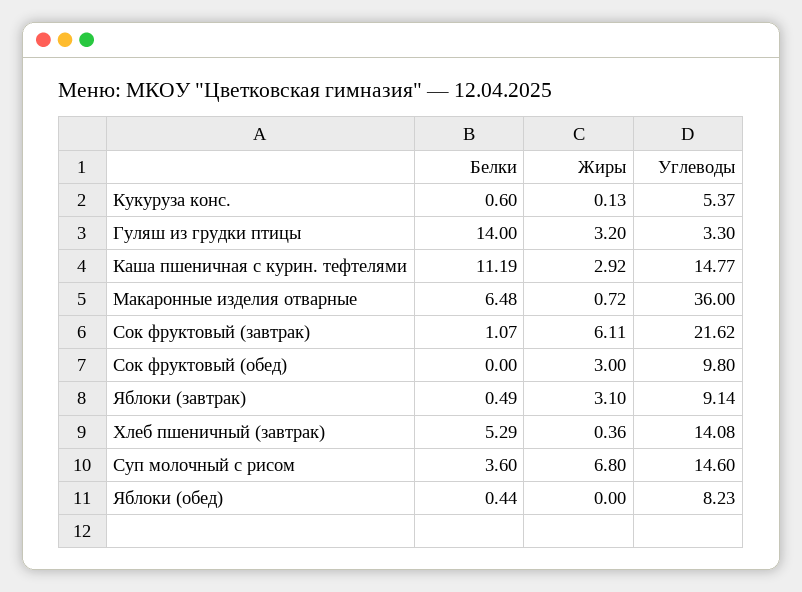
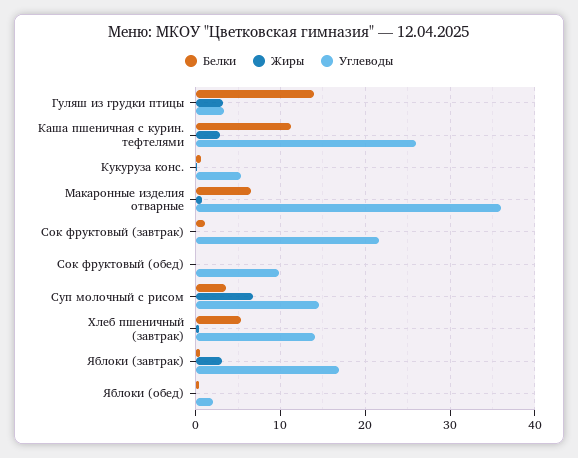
  {
    "Белки": {
      "Кукуруза конс.": 0.6,
      "Гуляш из грудки птицы": 14,
      "Каша пшеничная с курин. тефтелями": 11.19,
      "Макаронные изделия отварные": 6.48,
      "Сок фруктовый (завтрак)": 1.07,
      "Сок фруктовый (обед)": 0,
      "Яблоки (завтрак)": 0.49,
      "Хлеб пшеничный (завтрак)": 5.29,
      "Суп молочный с рисом": 3.6,
      "Яблоки (обед)": 0.44
    },
    "Жиры": {
      "Кукуруза конс.": 0.13,
      "Гуляш из грудки птицы": 3.2,
      "Каша пшеничная с курин. тефтелями": 2.92,
      "Макаронные изделия отварные": 0.72,
-     "Сок фруктовый (завтрак)": 6.11,
+     "Сок фруктовый (завтрак)": 0,
-     "Сок фруктовый (обед)": 3,
+     "Сок фруктовый (обед)": 0,
      "Яблоки (завтрак)": 3.1,
      "Хлеб пшеничный (завтрак)": 0.36,
      "Суп молочный с рисом": 6.8,
      "Яблоки (обед)": 0
    },
    "Углеводы": {
      "Кукуруза конс.": 5.37,
      "Гуляш из грудки птицы": 3.3,
-     "Каша пшеничная с курин. тефтелями": 14.77,
+     "Каша пшеничная с курин. тефтелями": 26,
      "Макаронные изделия отварные": 36,
      "Сок фруктовый (завтрак)": 21.62,
      "Сок фруктовый (обед)": 9.8,
-     "Яблоки (завтрак)": 9.14,
+     "Яблоки (завтрак)": 17,
      "Хлеб пшеничный (завтрак)": 14.08,
      "Суп молочный с рисом": 14.6,
-     "Яблоки (обед)": 8.23
+     "Яблоки (обед)": 2
    }
  }

